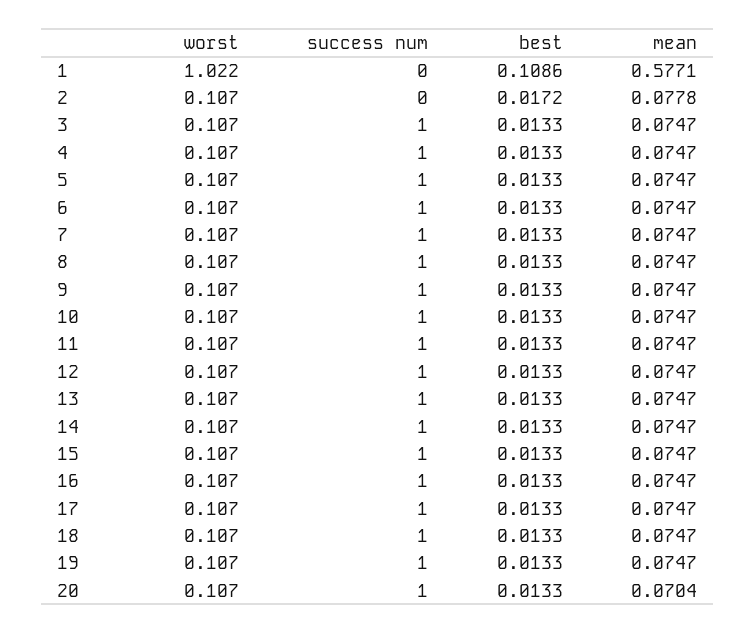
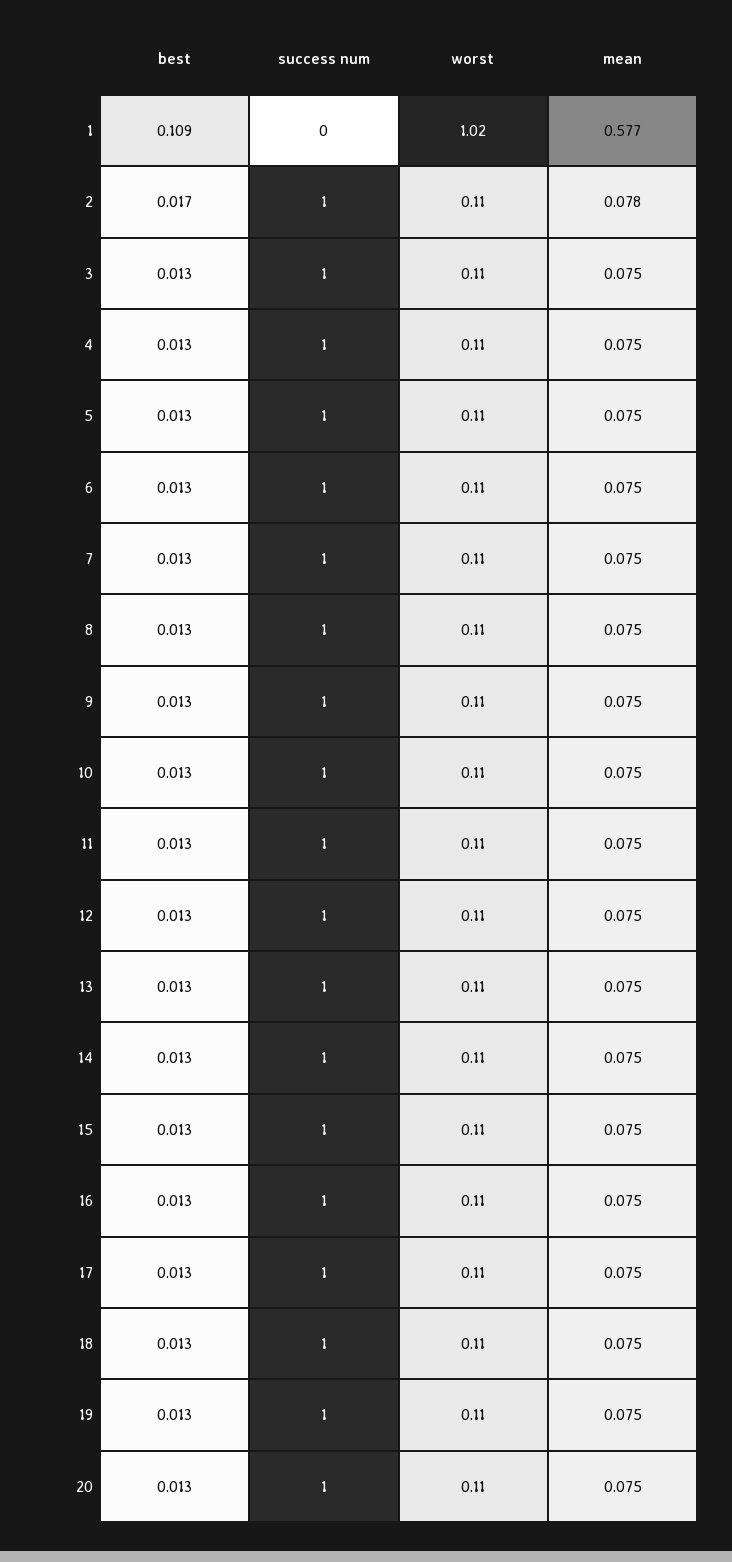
  {
    "worst": {
      "1": 1.022,
      "2": 0.107,
      "3": 0.107,
      "4": 0.107,
      "5": 0.107,
      "6": 0.107,
      "7": 0.107,
      "8": 0.107,
      "9": 0.107,
      "10": 0.107,
      "11": 0.107,
      "12": 0.107,
      "13": 0.107,
      "14": 0.107,
      "15": 0.107,
      "16": 0.107,
      "17": 0.107,
      "18": 0.107,
      "19": 0.107,
      "20": 0.107
    },
    "success num": {
      "1": 0,
-     "2": 0,
+     "2": 1,
      "3": 1,
      "4": 1,
      "5": 1,
      "6": 1,
      "7": 1,
      "8": 1,
      "9": 1,
      "10": 1,
      "11": 1,
      "12": 1,
      "13": 1,
      "14": 1,
      "15": 1,
      "16": 1,
      "17": 1,
      "18": 1,
      "19": 1,
      "20": 1
    },
    "best": {
      "1": 0.1086,
      "2": 0.0172,
      "3": 0.0133,
      "4": 0.0133,
      "5": 0.0133,
      "6": 0.0133,
      "7": 0.0133,
      "8": 0.0133,
      "9": 0.0133,
      "10": 0.0133,
      "11": 0.0133,
      "12": 0.0133,
      "13": 0.0133,
      "14": 0.0133,
      "15": 0.0133,
      "16": 0.0133,
      "17": 0.0133,
      "18": 0.0133,
      "19": 0.0133,
      "20": 0.0133
    },
    "mean": {
      "1": 0.5771,
      "2": 0.0778,
      "3": 0.0747,
      "4": 0.0747,
      "5": 0.0747,
      "6": 0.0747,
      "7": 0.0747,
      "8": 0.0747,
      "9": 0.0747,
      "10": 0.0747,
      "11": 0.0747,
      "12": 0.0747,
      "13": 0.0747,
      "14": 0.0747,
      "15": 0.0747,
      "16": 0.0747,
      "17": 0.0747,
      "18": 0.0747,
      "19": 0.0747,
-     "20": 0.0704
+     "20": 0.075
    }
  }

